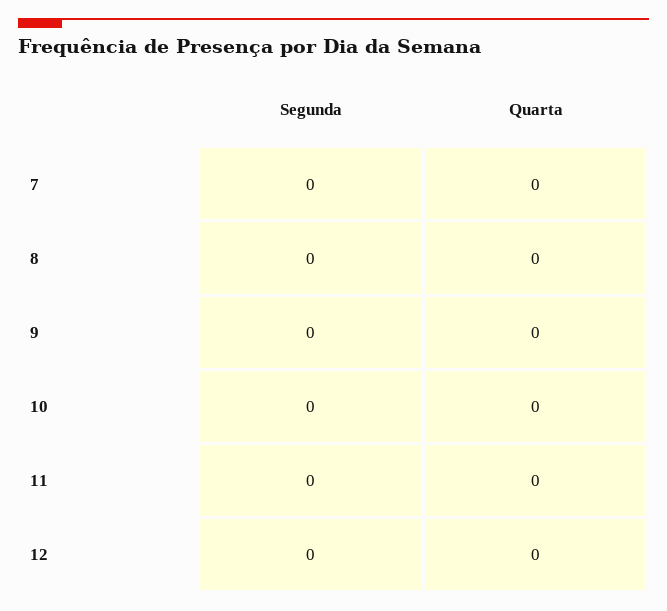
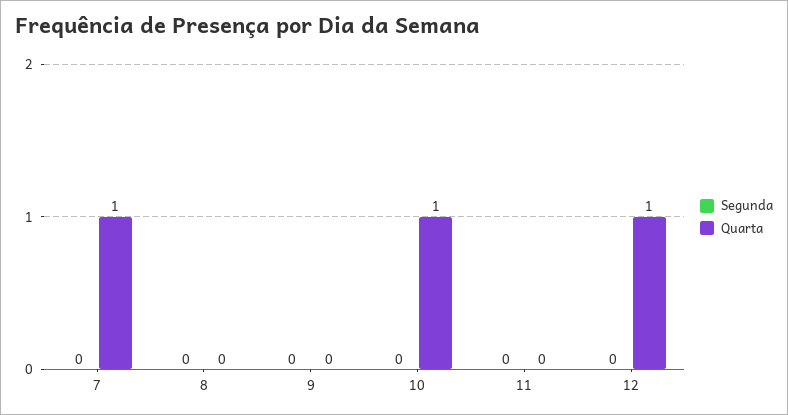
  {
    "Segunda": {
      "7": 0,
      "8": 0,
      "9": 0,
      "10": 0,
      "11": 0,
      "12": 0
    },
    "Quarta": {
-     "7": 0,
+     "7": 1,
      "8": 0,
      "9": 0,
-     "10": 0,
+     "10": 1,
      "11": 0,
-     "12": 0
+     "12": 1
    }
  }

